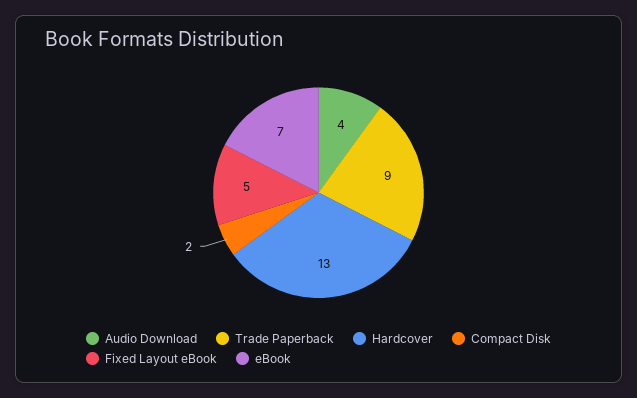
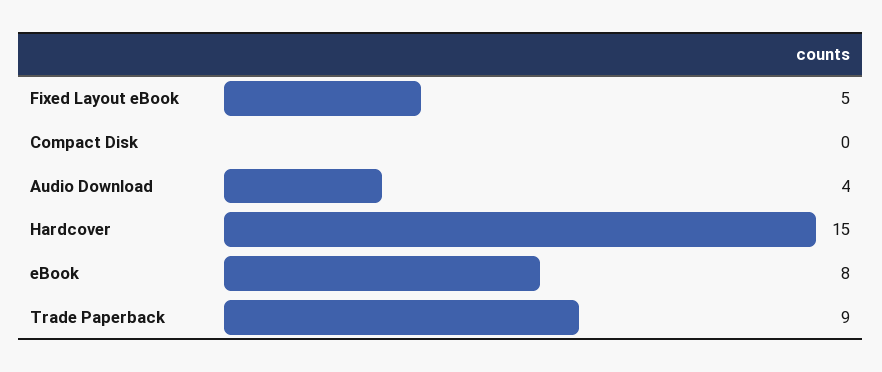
  {
    "Audio Download": 4,
    "Trade Paperback": 9,
-   "Hardcover": 13,
+   "Hardcover": 15,
-   "Compact Disk": 2,
+   "Compact Disk": 0,
    "Fixed Layout eBook": 5,
-   "eBook": 7
+   "eBook": 8
  }

